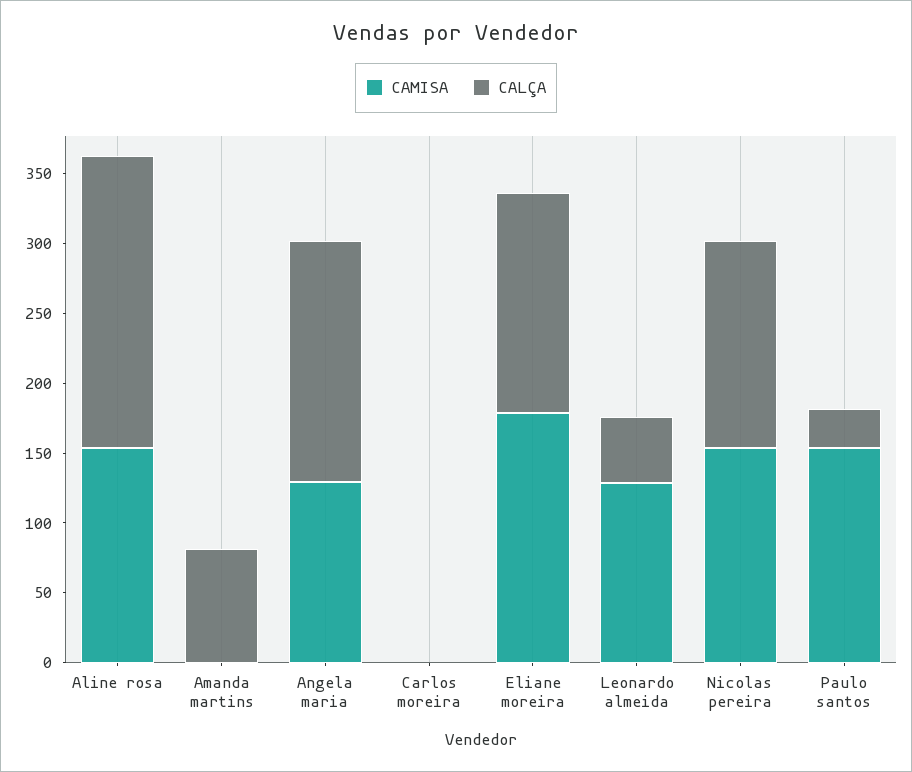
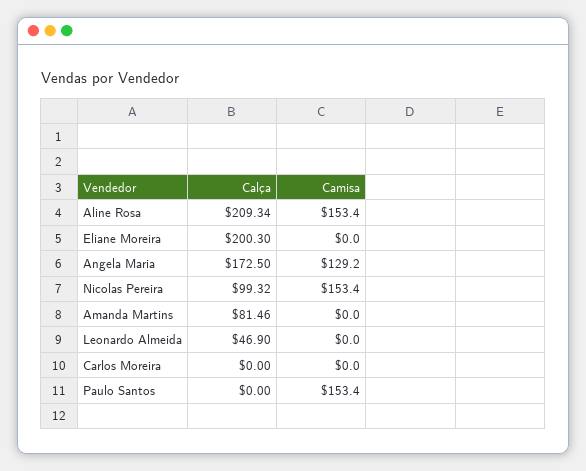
  {
    "CAMISA": {
      "Aline rosa": 153.4,
      "Amanda martins": 0,
      "Angela maria": 129.2,
      "Carlos moreira": 0,
-     "Eliane moreira": 180,
+     "Eliane moreira": 0,
-     "Leonardo almeida": 130,
+     "Leonardo almeida": 0,
      "Nicolas pereira": 153.4,
      "Paulo santos": 153.4
    },
    "CALÇA": {
      "Aline rosa": 209.34,
      "Amanda martins": 81.46,
      "Angela maria": 172.5,
      "Carlos moreira": 0,
-     "Eliane moreira": 160,
+     "Eliane moreira": 200.3,
      "Leonardo almeida": 46.9,
-     "Nicolas pereira": 150,
+     "Nicolas pereira": 99.32,
-     "Paulo santos": 30
+     "Paulo santos": 0
    }
  }

